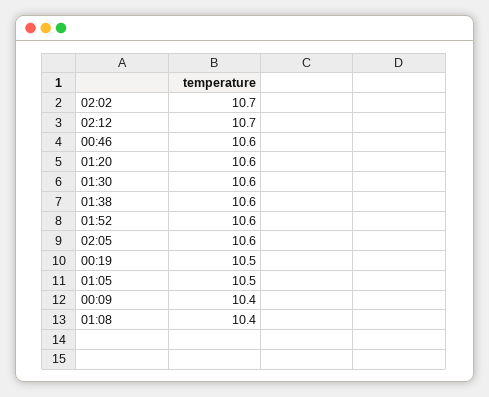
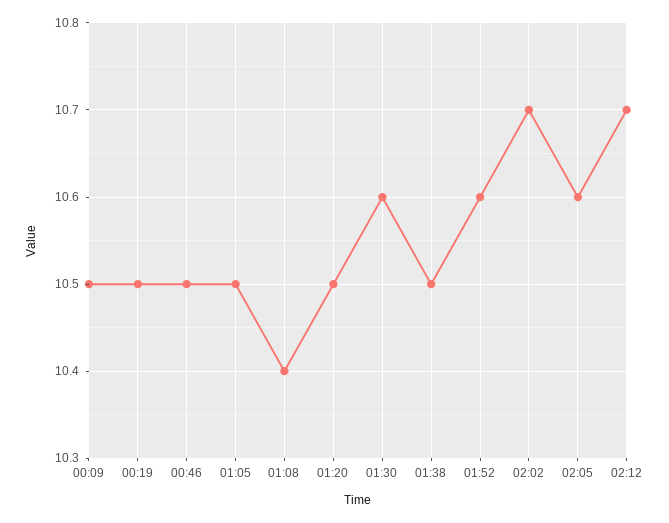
  {
    "02:02": 10.7,
    "02:12": 10.7,
-   "00:46": 10.6,
+   "00:46": 10.5,
-   "01:20": 10.6,
+   "01:20": 10.5,
    "01:30": 10.6,
-   "01:38": 10.6,
+   "01:38": 10.5,
    "01:52": 10.6,
    "02:05": 10.6,
    "00:19": 10.5,
    "01:05": 10.5,
-   "00:09": 10.4,
+   "00:09": 10.5,
    "01:08": 10.4
  }

